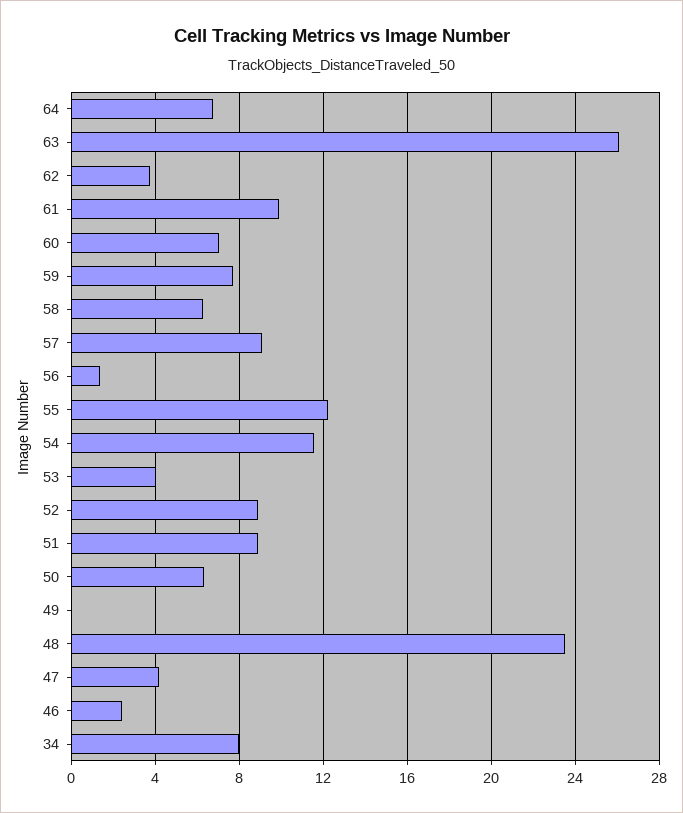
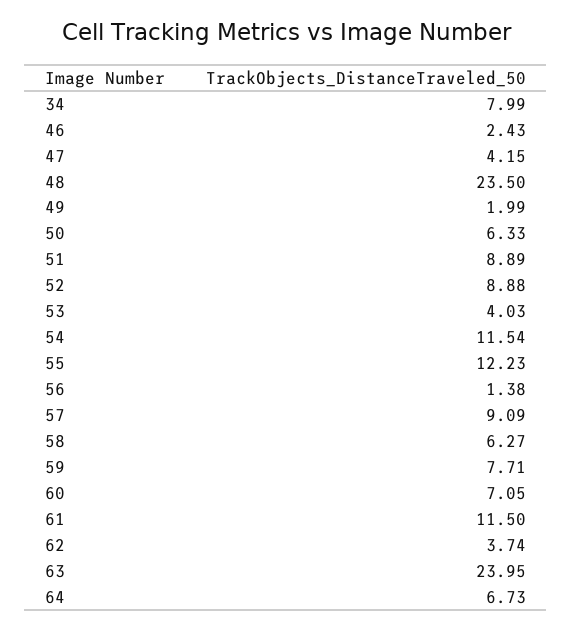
  {
    "64": 6.73,
-   "63": 26,
+   "63": 23.95,
    "62": 3.74,
-   "61": 10,
+   "61": 11.5,
    "60": 7.05,
    "59": 7.71,
    "58": 6.27,
    "57": 9.09,
    "56": 1.38,
    "55": 12.23,
    "54": 11.54,
    "53": 4.03,
    "52": 8.88,
    "51": 8.89,
    "50": 6.33,
-   "49": 0,
+   "49": 1.99,
    "48": 23.5,
    "47": 4.15,
    "46": 2.43,
    "34": 7.99
  }

